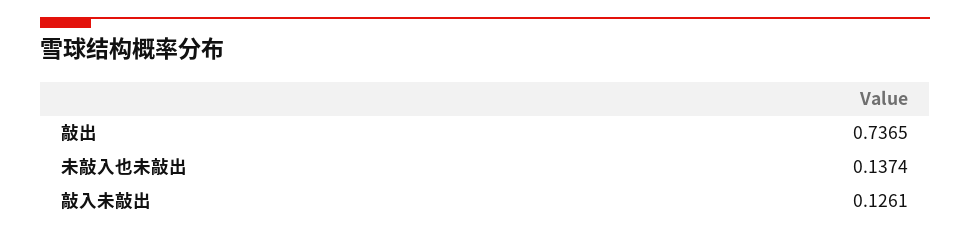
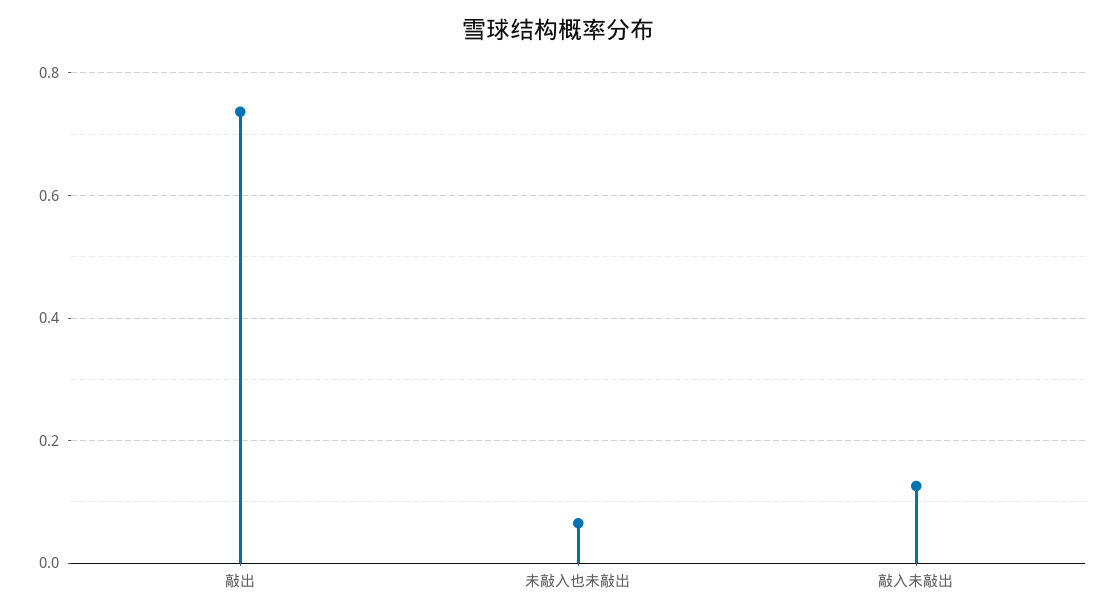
  {
    "敲出": 0.7365,
-   "未敲入也未敲出": 0.1374,
+   "未敲入也未敲出": 0.06,
    "敲入未敲出": 0.1261
  }

